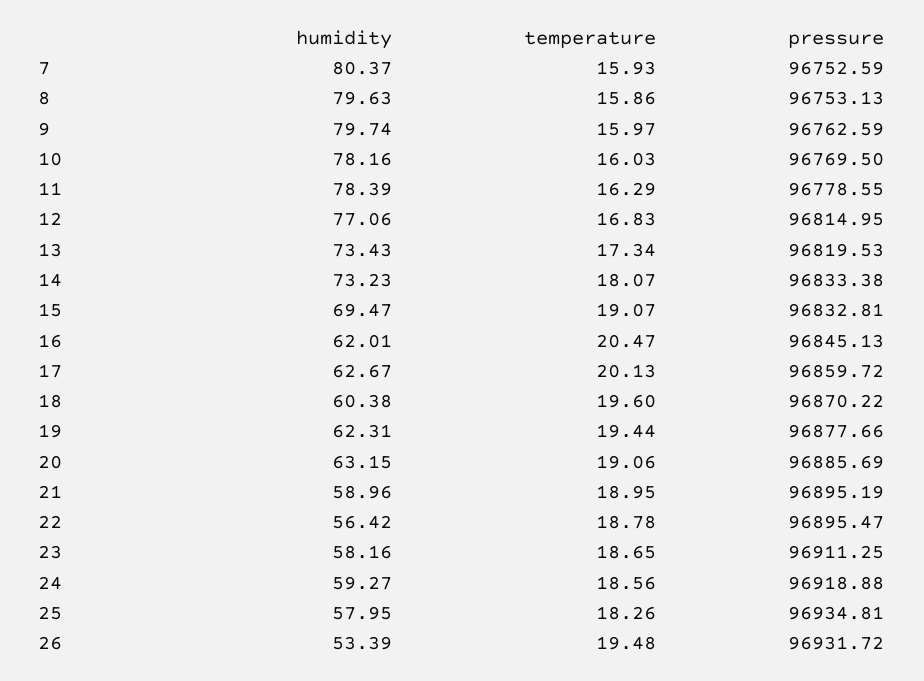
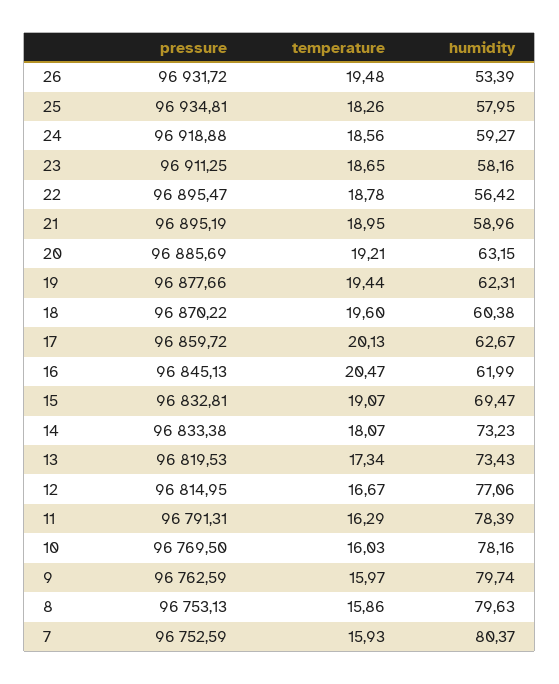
  {
    "humidity": {
      "7": 80.37,
      "8": 79.63,
      "9": 79.74,
      "10": 78.16,
      "11": 78.39,
      "12": 77.06,
      "13": 73.43,
      "14": 73.23,
      "15": 69.47,
-     "16": 62.01,
+     "16": 61.99,
      "17": 62.67,
      "18": 60.38,
      "19": 62.31,
      "20": 63.15,
      "21": 58.96,
      "22": 56.42,
      "23": 58.16,
      "24": 59.27,
      "25": 57.95,
      "26": 53.39
    },
    "temperature": {
      "7": 15.93,
      "8": 15.86,
      "9": 15.97,
      "10": 16.03,
      "11": 16.29,
-     "12": 16.83,
+     "12": 16.67,
      "13": 17.34,
      "14": 18.07,
      "15": 19.07,
      "16": 20.47,
      "17": 20.13,
      "18": 19.6,
      "19": 19.44,
-     "20": 19.06,
+     "20": 19.21,
      "21": 18.95,
      "22": 18.78,
      "23": 18.65,
      "24": 18.56,
      "25": 18.26,
      "26": 19.48
    },
    "pressure": {
      "7": 96752.59,
      "8": 96753.13,
      "9": 96762.59,
      "10": 96769.5,
-     "11": 96778.55,
+     "11": 96791.31,
      "12": 96814.95,
      "13": 96819.53,
      "14": 96833.38,
      "15": 96832.81,
      "16": 96845.13,
      "17": 96859.72,
      "18": 96870.22,
      "19": 96877.66,
      "20": 96885.69,
      "21": 96895.19,
      "22": 96895.47,
      "23": 96911.25,
      "24": 96918.88,
      "25": 96934.81,
      "26": 96931.72
    }
  }

